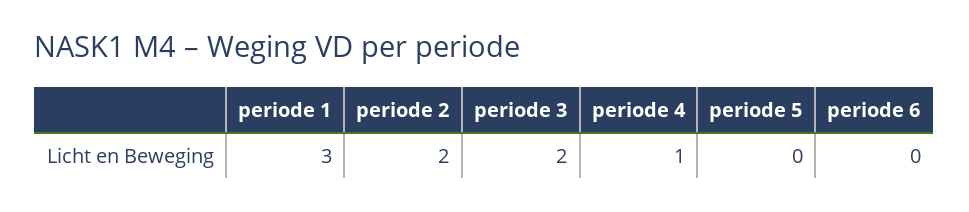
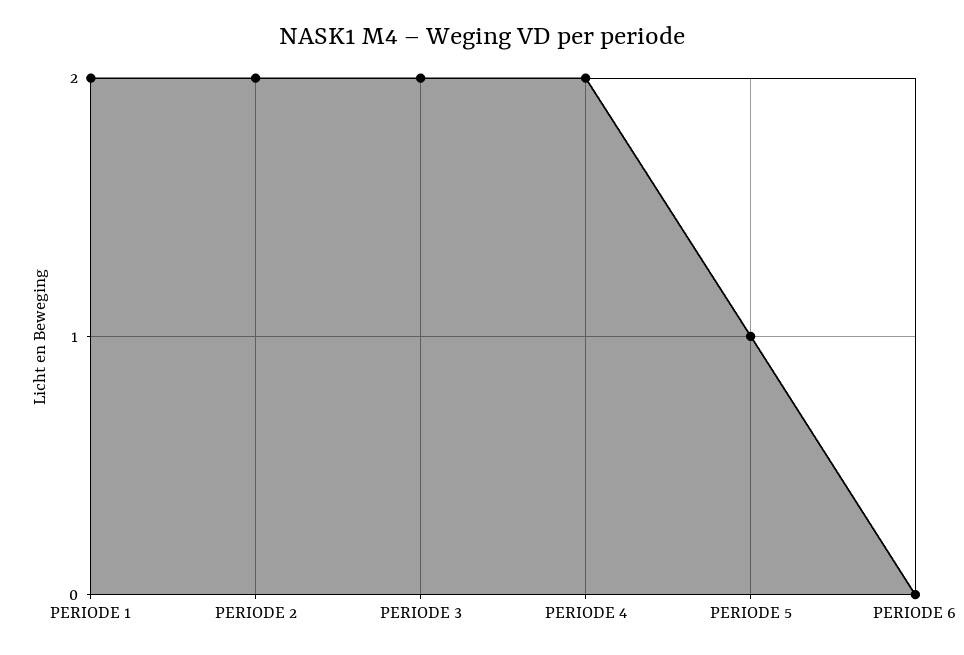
  {
-   "periode 1": 3,
+   "periode 1": 2,
    "periode 2": 2,
    "periode 3": 2,
-   "periode 4": 1,
+   "periode 4": 2,
-   "periode 5": 0,
+   "periode 5": 1,
    "periode 6": 0
  }

